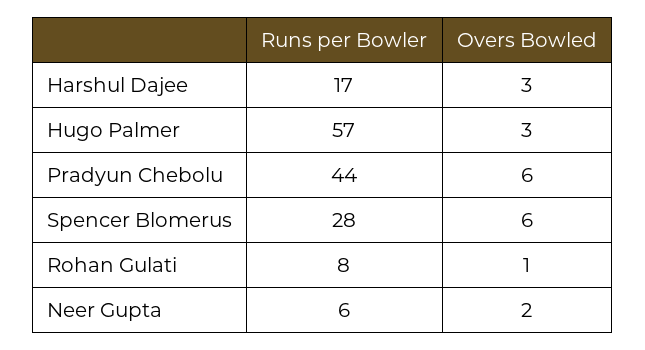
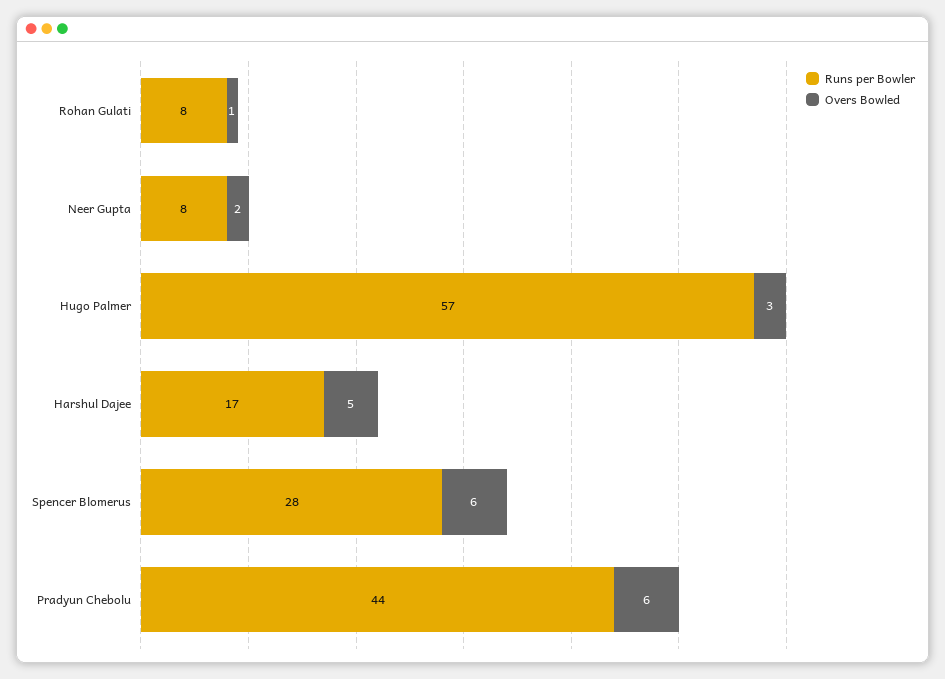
  {
    "Runs per Bowler": {
      "Harshul Dajee": 17,
      "Hugo Palmer": 57,
      "Pradyun Chebolu": 44,
      "Spencer Blomerus": 28,
      "Rohan Gulati": 8,
-     "Neer Gupta": 6
+     "Neer Gupta": 8
    },
    "Overs Bowled": {
-     "Harshul Dajee": 3,
+     "Harshul Dajee": 5,
      "Hugo Palmer": 3,
      "Pradyun Chebolu": 6,
      "Spencer Blomerus": 6,
      "Rohan Gulati": 1,
      "Neer Gupta": 2
    }
  }

